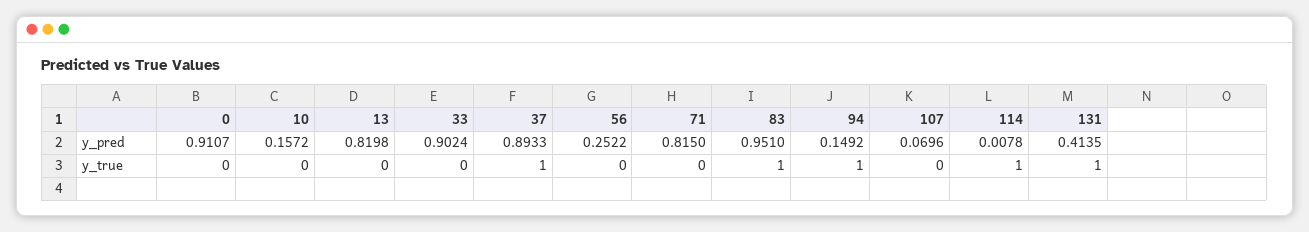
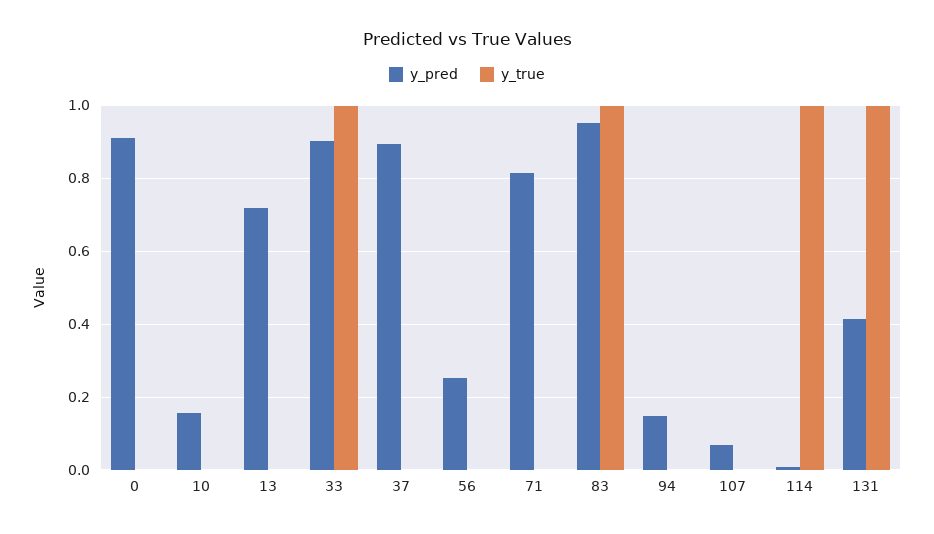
  {
    "y_pred": {
      "0": 0.9107,
      "10": 0.1572,
-     "13": 0.8198,
+     "13": 0.72,
      "33": 0.9024,
      "37": 0.8933,
      "56": 0.2522,
      "71": 0.815,
      "83": 0.951,
      "94": 0.1492,
      "107": 0.0696,
      "114": 0.0078,
      "131": 0.4135
    },
    "y_true": {
      "0": 0,
      "10": 0,
      "13": 0,
-     "33": 0,
+     "33": 1,
-     "37": 1,
+     "37": 0,
      "56": 0,
      "71": 0,
      "83": 1,
-     "94": 1,
+     "94": 0,
      "107": 0,
      "114": 1,
      "131": 1
    }
  }

